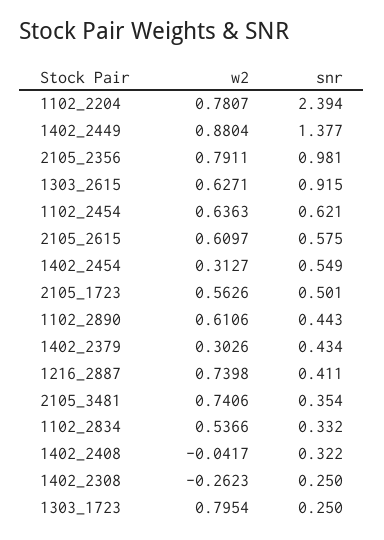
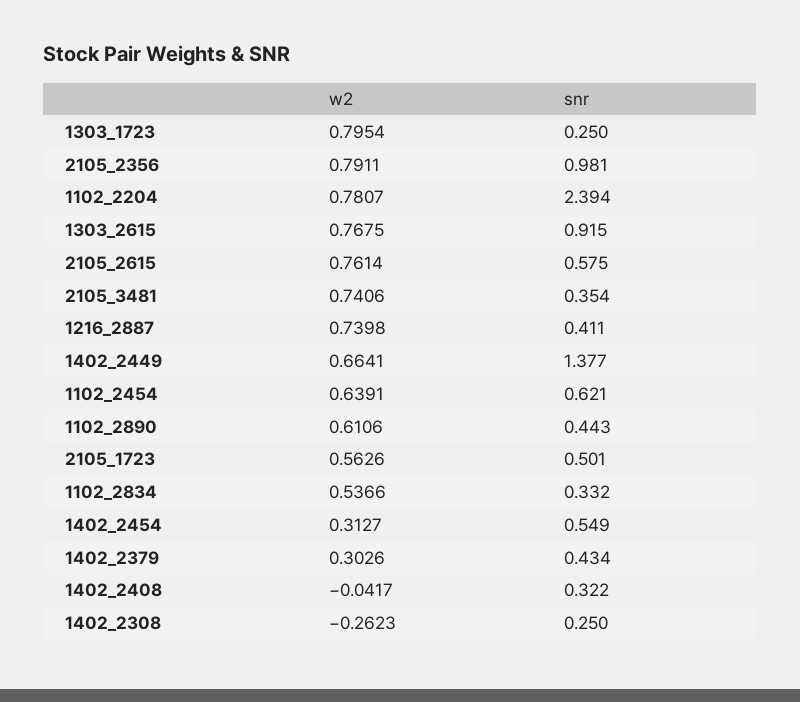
  {
    "w2": {
      "1102_2204": 0.7807,
-     "1402_2449": 0.8804,
+     "1402_2449": 0.6641,
      "2105_2356": 0.7911,
-     "1303_2615": 0.6271,
+     "1303_2615": 0.7675,
-     "1102_2454": 0.6363,
+     "1102_2454": 0.6391,
-     "2105_2615": 0.6097,
+     "2105_2615": 0.7614,
      "1402_2454": 0.3127,
      "2105_1723": 0.5626,
      "1102_2890": 0.6106,
      "1402_2379": 0.3026,
      "1216_2887": 0.7398,
      "2105_3481": 0.7406,
      "1102_2834": 0.5366,
      "1402_2408": -0.0417,
      "1402_2308": -0.2623,
      "1303_1723": 0.7954
    },
    "snr": {
      "1102_2204": 2.394,
      "1402_2449": 1.377,
      "2105_2356": 0.981,
      "1303_2615": 0.915,
      "1102_2454": 0.621,
      "2105_2615": 0.575,
      "1402_2454": 0.549,
      "2105_1723": 0.501,
      "1102_2890": 0.443,
      "1402_2379": 0.434,
      "1216_2887": 0.411,
      "2105_3481": 0.354,
      "1102_2834": 0.332,
      "1402_2408": 0.322,
      "1402_2308": 0.25,
      "1303_1723": 0.25
    }
  }

